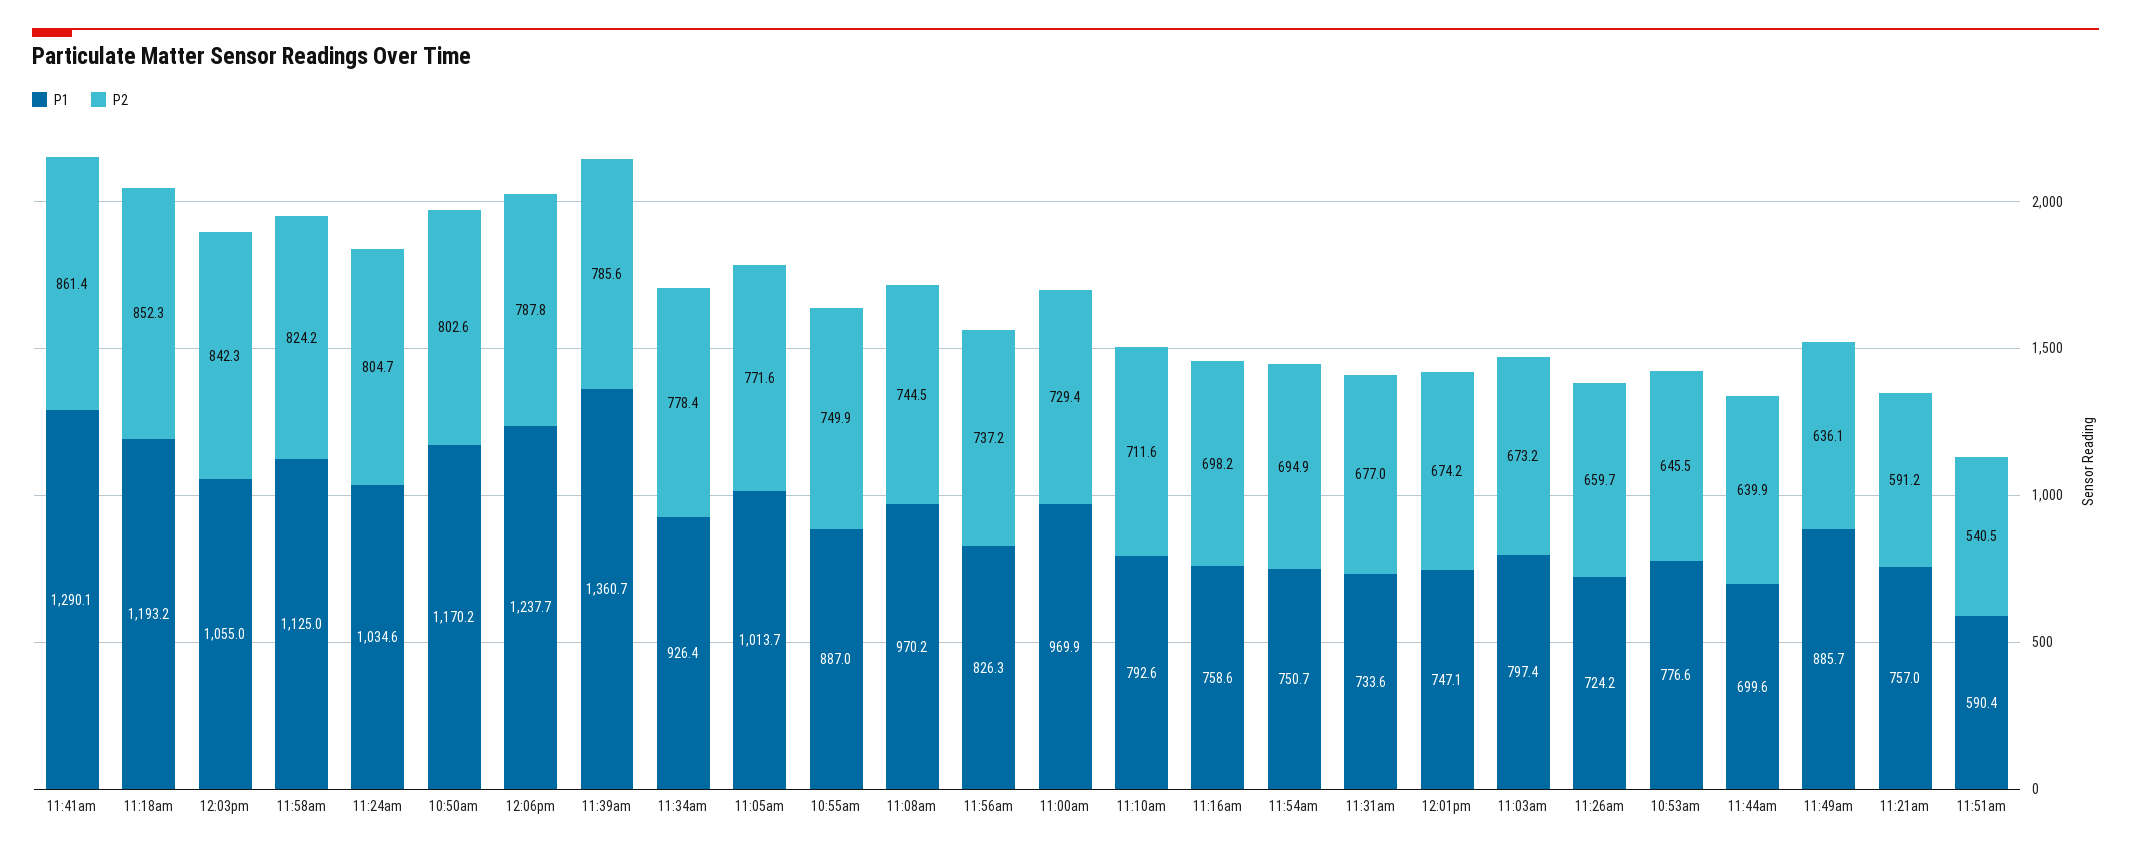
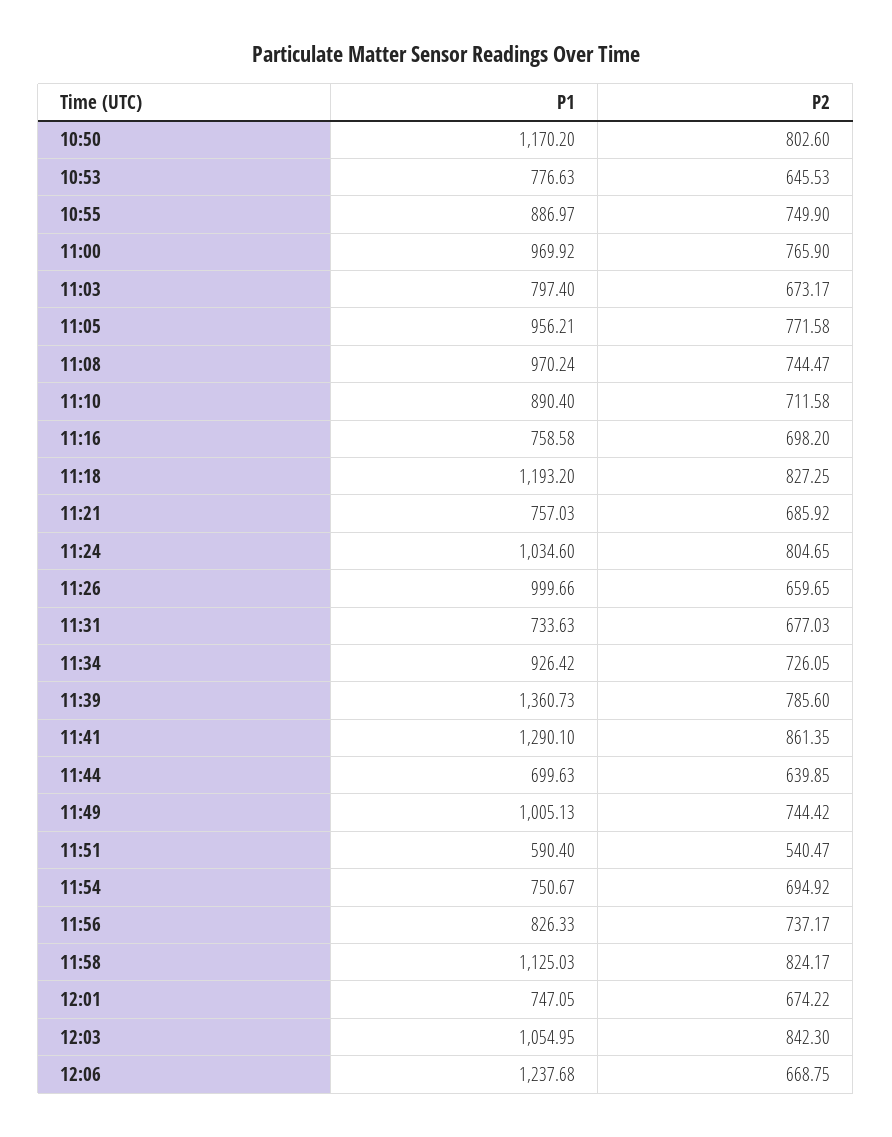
  {
    "P1": {
      "11:41am": 1290.1,
      "11:18am": 1193.2,
      "12:03pm": 1054.95,
      "11:58am": 1125.03,
      "11:24am": 1034.6,
      "10:50am": 1170.2,
      "12:06pm": 1237.68,
      "11:39am": 1360.73,
      "11:34am": 926.42,
-     "11:05am": 1013.7,
+     "11:05am": 956.21,
      "10:55am": 886.97,
      "11:08am": 970.24,
      "11:56am": 826.33,
      "11:00am": 969.92,
-     "11:10am": 792.6,
+     "11:10am": 890.4,
      "11:16am": 758.58,
      "11:54am": 750.67,
      "11:31am": 733.63,
      "12:01pm": 747.05,
      "11:03am": 797.4,
-     "11:26am": 724.2,
+     "11:26am": 999.66,
      "10:53am": 776.63,
      "11:44am": 699.63,
-     "11:49am": 885.7,
+     "11:49am": 1005.13,
      "11:21am": 757.03,
      "11:51am": 590.4
    },
    "P2": {
      "11:41am": 861.35,
-     "11:18am": 852.3,
+     "11:18am": 827.25,
      "12:03pm": 842.3,
      "11:58am": 824.17,
      "11:24am": 804.65,
      "10:50am": 802.6,
-     "12:06pm": 787.8,
+     "12:06pm": 668.75,
      "11:39am": 785.6,
-     "11:34am": 778.4,
+     "11:34am": 726.05,
      "11:05am": 771.58,
      "10:55am": 749.9,
      "11:08am": 744.47,
      "11:56am": 737.17,
-     "11:00am": 729.4,
+     "11:00am": 765.9,
      "11:10am": 711.58,
      "11:16am": 698.2,
      "11:54am": 694.92,
      "11:31am": 677.03,
      "12:01pm": 674.22,
      "11:03am": 673.17,
      "11:26am": 659.65,
      "10:53am": 645.53,
      "11:44am": 639.85,
-     "11:49am": 636.1,
+     "11:49am": 744.42,
-     "11:21am": 591.2,
+     "11:21am": 685.92,
      "11:51am": 540.47
    }
  }

